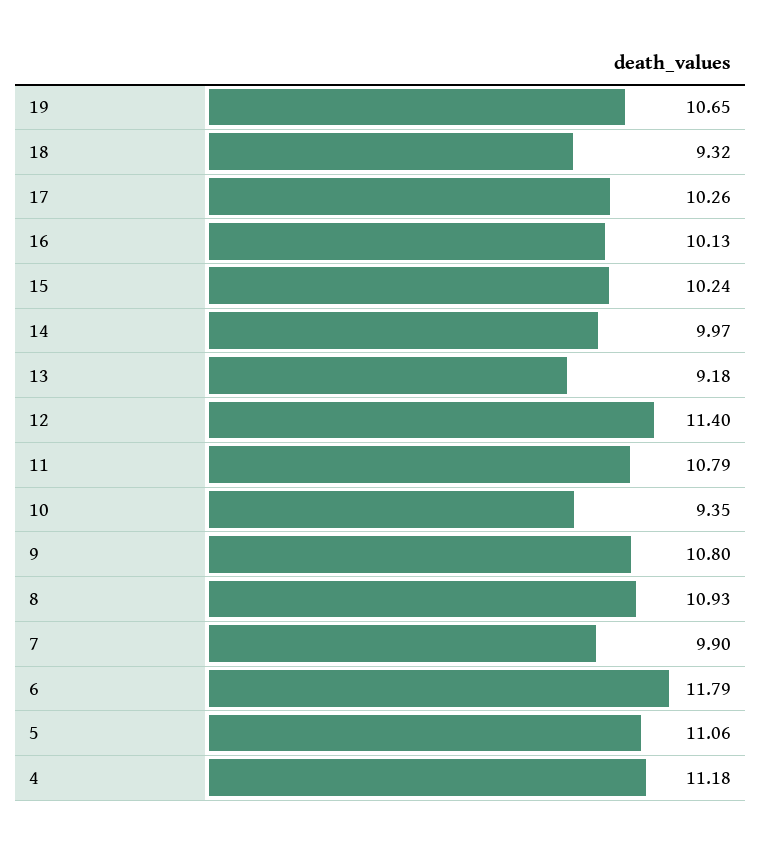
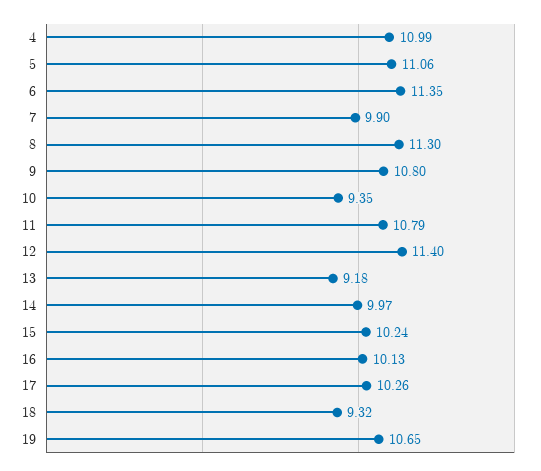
  {
    "19": 10.65,
    "18": 9.32,
    "17": 10.26,
    "16": 10.13,
    "15": 10.24,
    "14": 9.97,
    "13": 9.18,
    "12": 11.4,
    "11": 10.79,
    "10": 9.35,
    "9": 10.8,
-   "8": 10.93,
+   "8": 11.3,
    "7": 9.9,
-   "6": 11.79,
+   "6": 11.35,
    "5": 11.06,
-   "4": 11.18
+   "4": 10.99
  }

